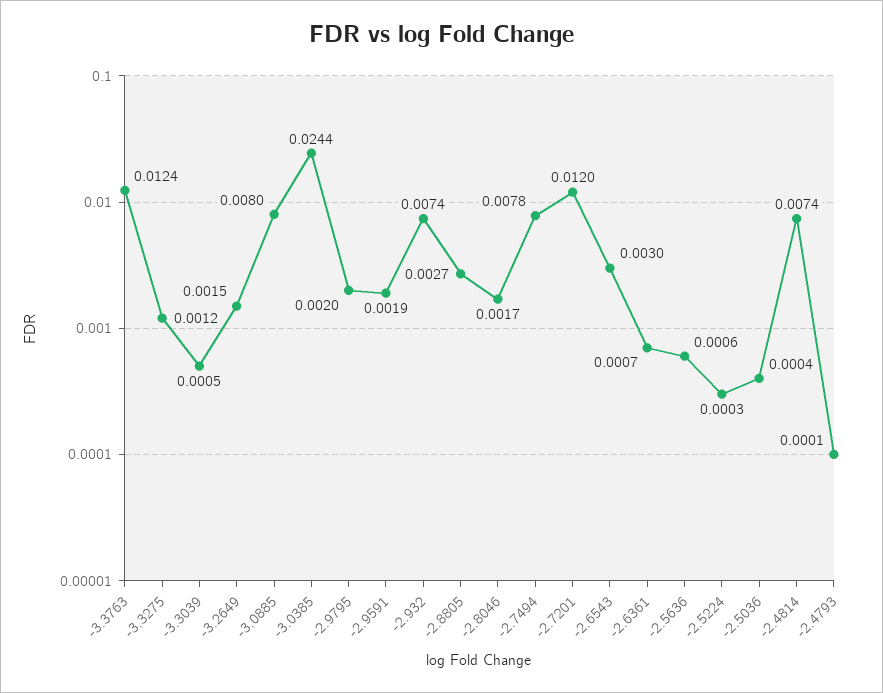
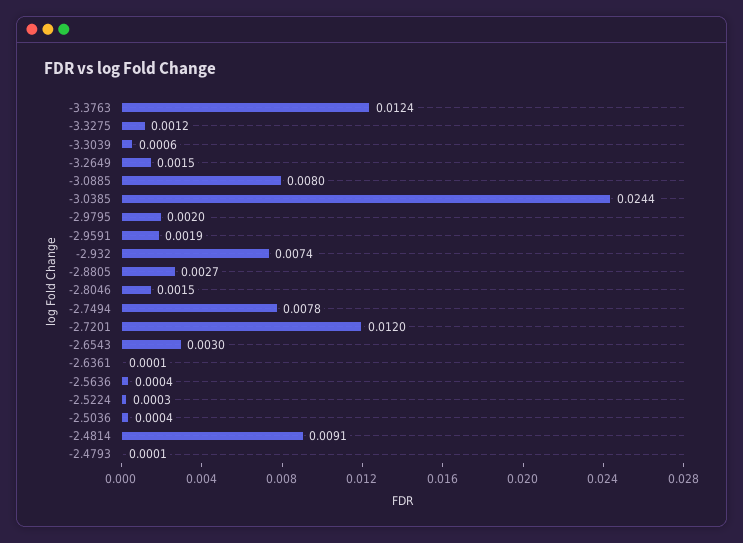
  {
    "-3.3763": 0.0124,
    "-3.3275": 0.0012,
-   "-3.3039": 0.0005,
+   "-3.3039": 0.0006,
    "-3.2649": 0.0015,
    "-3.0885": 0.008,
    "-3.0385": 0.0244,
    "-2.9795": 0.002,
    "-2.9591": 0.0019,
    "-2.932": 0.0074,
    "-2.8805": 0.0027,
-   "-2.8046": 0.0017,
+   "-2.8046": 0.0015,
    "-2.7494": 0.0078,
    "-2.7201": 0.012,
    "-2.6543": 0.003,
-   "-2.6361": 0.0007,
+   "-2.6361": 0.0001,
-   "-2.5636": 0.0006,
+   "-2.5636": 0.0004,
    "-2.5224": 0.0003,
    "-2.5036": 0.0004,
-   "-2.4814": 0.0074,
+   "-2.4814": 0.0091,
    "-2.4793": 0.0001
  }

